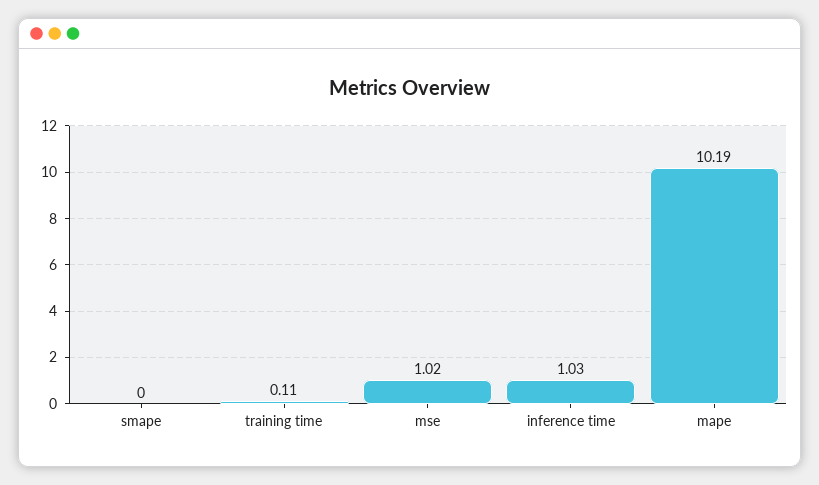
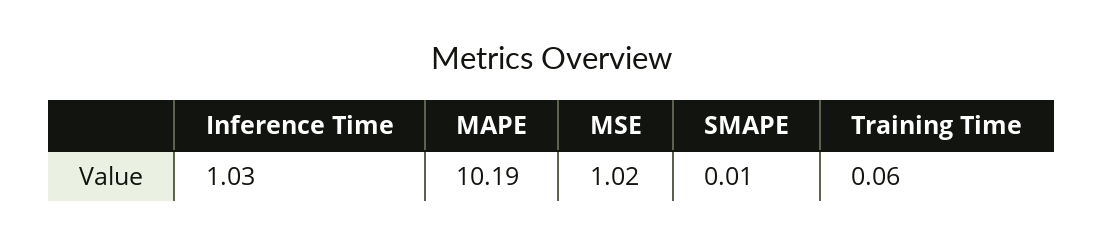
  {
-   "smape": 0,
+   "smape": 0.01,
-   "training time": 0.11,
+   "training time": 0.06,
    "mse": 1.02,
    "inference time": 1.03,
    "mape": 10.19
  }

